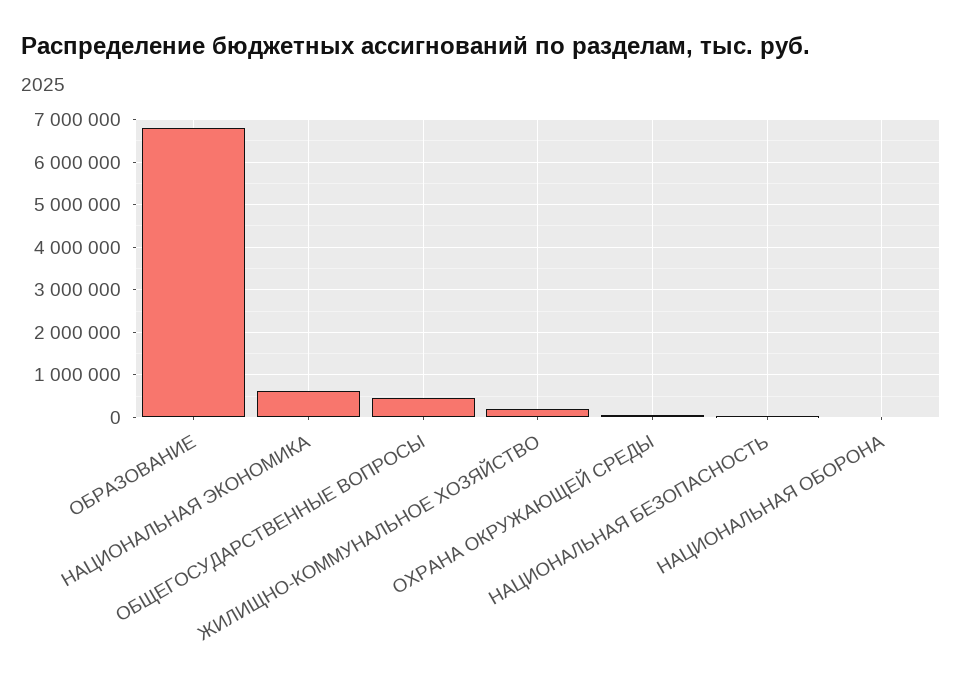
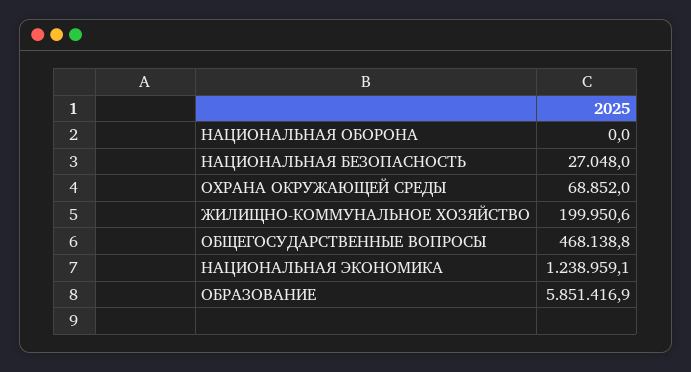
  {
-   "ОБРАЗОВАНИЕ": 6800000,
+   "ОБРАЗОВАНИЕ": 5851416.9,
-   "НАЦИОНАЛЬНАЯ ЭКОНОМИКА": 600000,
+   "НАЦИОНАЛЬНАЯ ЭКОНОМИКА": 1238959.1,
    "ОБЩЕГОСУДАРСТВЕННЫЕ ВОПРОСЫ": 468138.8,
    "ЖИЛИЩНО-КОММУНАЛЬНОЕ ХОЗЯЙСТВО": 199950.6,
    "ОХРАНА ОКРУЖАЮЩЕЙ СРЕДЫ": 68852,
    "НАЦИОНАЛЬНАЯ БЕЗОПАСНОСТЬ": 27048,
    "НАЦИОНАЛЬНАЯ ОБОРОНА": 0
  }

